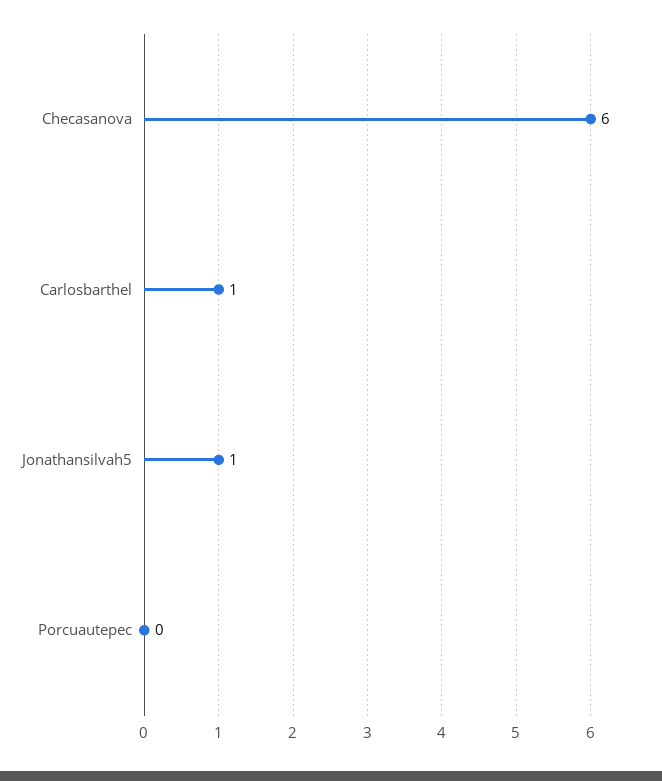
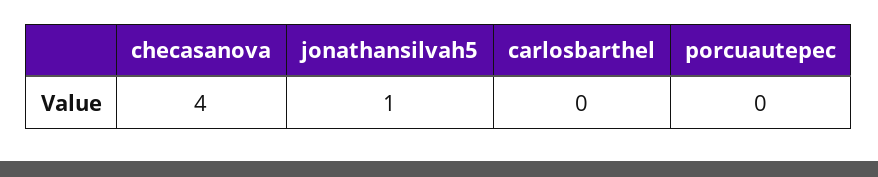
  {
-   "Checasanova": 6,
+   "Checasanova": 4,
-   "Carlosbarthel": 1,
+   "Carlosbarthel": 0,
    "Jonathansilvah5": 1,
    "Porcuautepec": 0
  }

